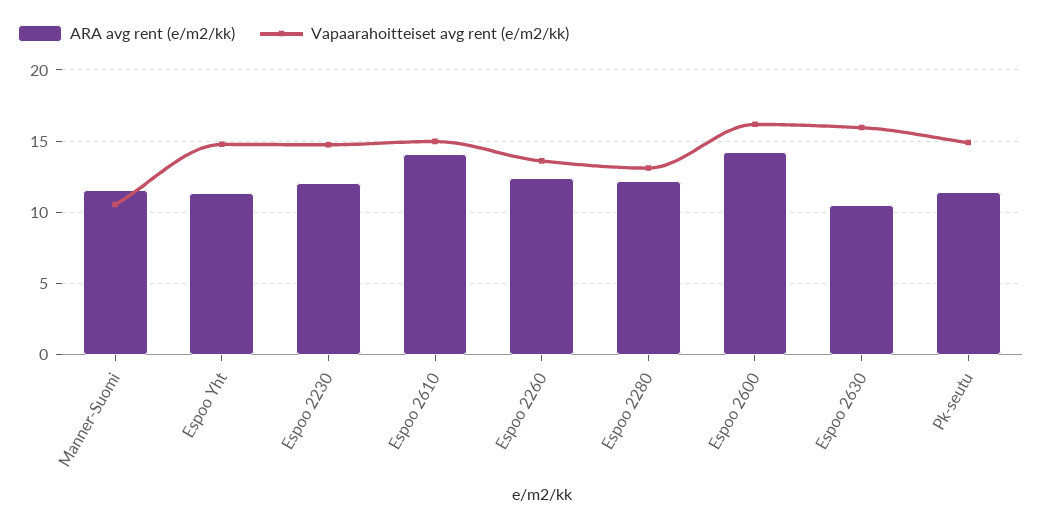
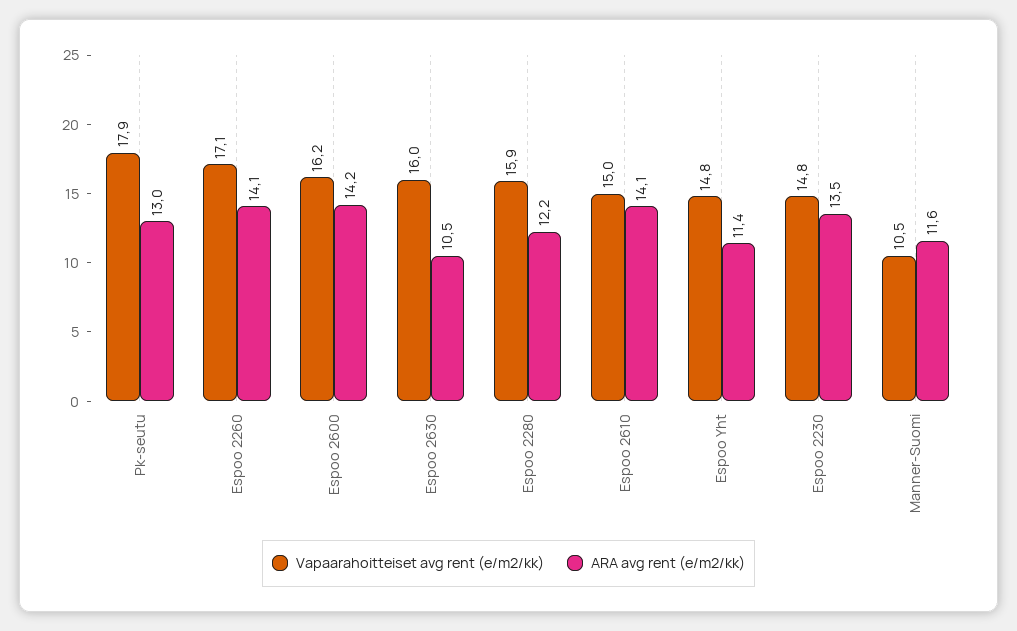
  {
    "ARA avg rent (e/m2/kk)": {
      "Manner-Suomi": 11.6,
      "Espoo Yht": 11.4,
-     "Espoo 2230": 12,
+     "Espoo 2230": 13.5,
      "Espoo 2610": 14.1,
-     "Espoo 2260": 12.5,
+     "Espoo 2260": 14.1,
      "Espoo 2280": 12.2,
      "Espoo 2600": 14.2,
      "Espoo 2630": 10.5,
-     "Pk-seutu": 11.5
+     "Pk-seutu": 13
    },
    "Vapaarahoitteiset avg rent (e/m2/kk)": {
      "Manner-Suomi": 10.5,
      "Espoo Yht": 14.8,
      "Espoo 2230": 14.8,
      "Espoo 2610": 15,
-     "Espoo 2260": 13.5,
+     "Espoo 2260": 17.1,
-     "Espoo 2280": 13,
+     "Espoo 2280": 15.9,
      "Espoo 2600": 16.2,
      "Espoo 2630": 16,
-     "Pk-seutu": 15
+     "Pk-seutu": 17.9
    }
  }

